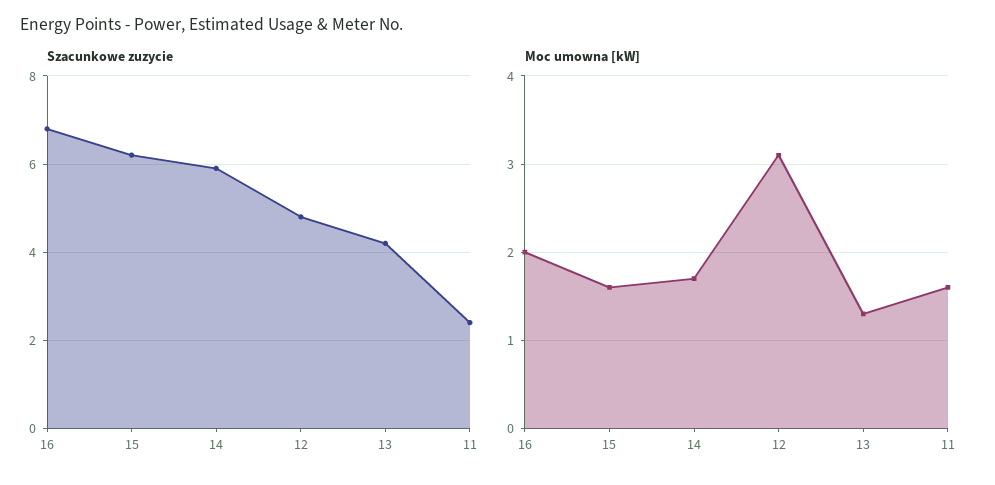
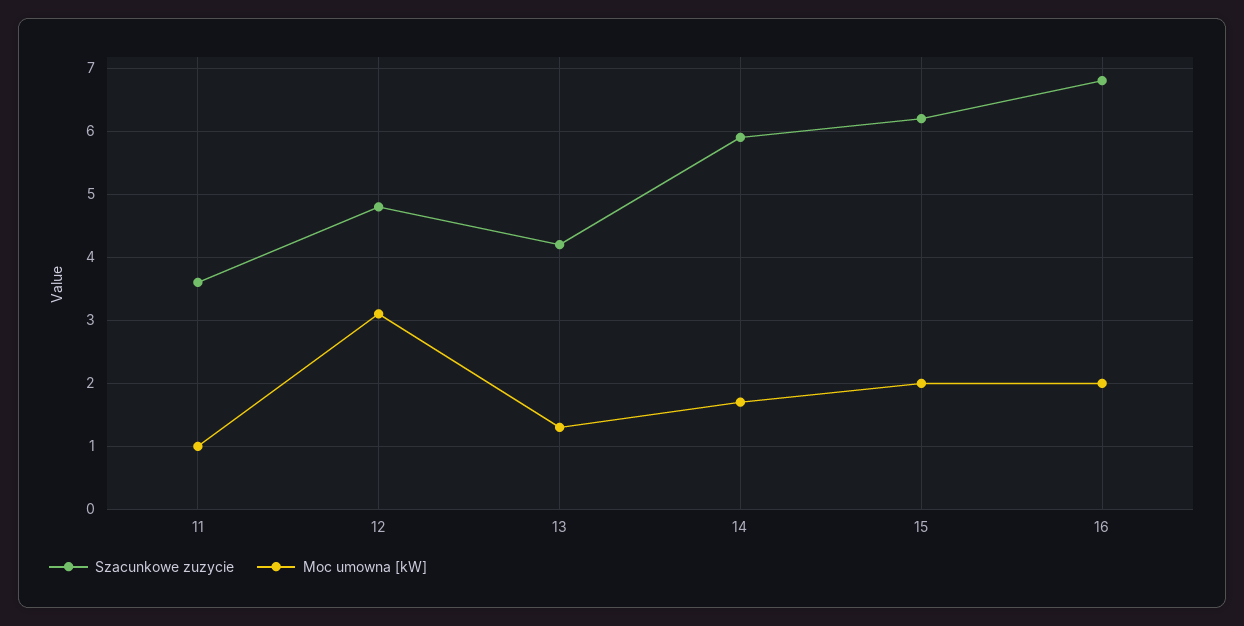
  {
    "Szacunkowe zuzycie": {
      "16": 6.8,
      "15": 6.2,
      "14": 5.9,
      "12": 4.8,
      "13": 4.2,
-     "11": 2.5
+     "11": 3.6
    },
    "Moc umowna [kW]": {
      "16": 2,
-     "15": 1.6,
+     "15": 2,
      "14": 1.7,
      "12": 3.1,
      "13": 1.3,
-     "11": 1.6
+     "11": 1
    }
  }

